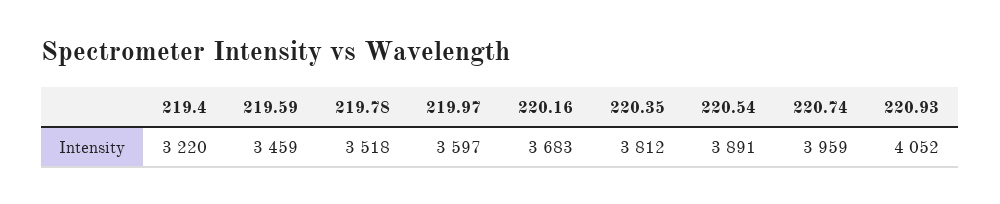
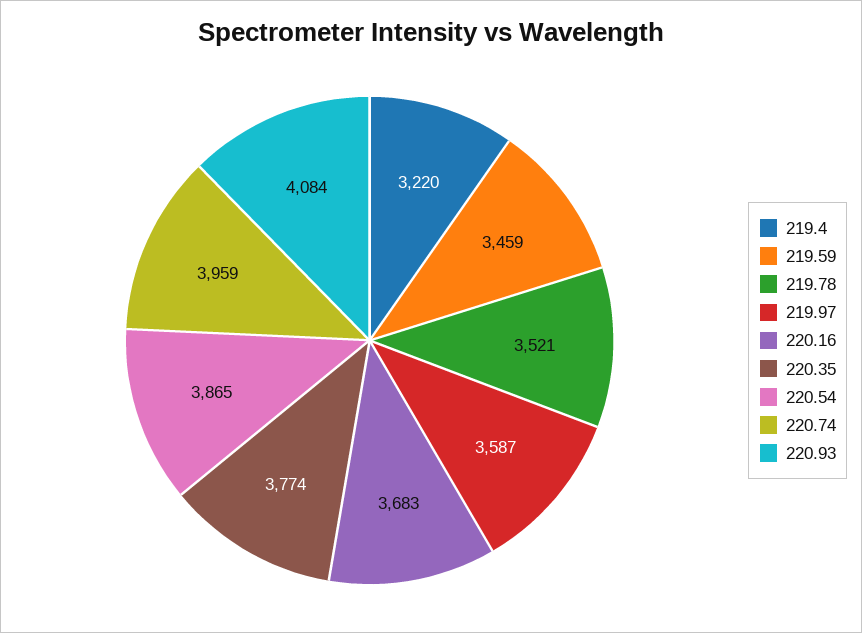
  {
    "219.4": 3220,
    "219.59": 3459,
-   "219.78": 3518,
+   "219.78": 3521,
-   "219.97": 3597,
+   "219.97": 3587,
    "220.16": 3683,
-   "220.35": 3812,
+   "220.35": 3774,
-   "220.54": 3891,
+   "220.54": 3865,
    "220.74": 3959,
-   "220.93": 4052
+   "220.93": 4084
  }

